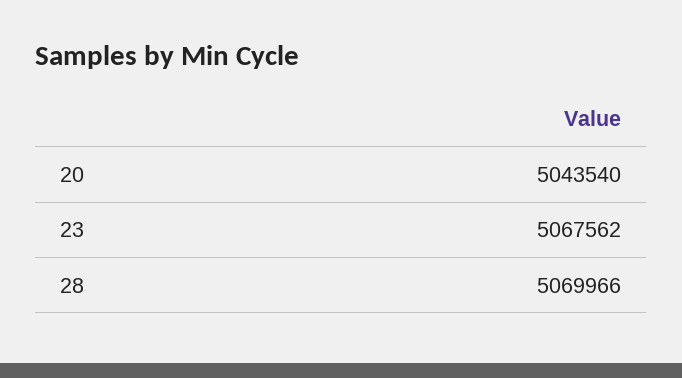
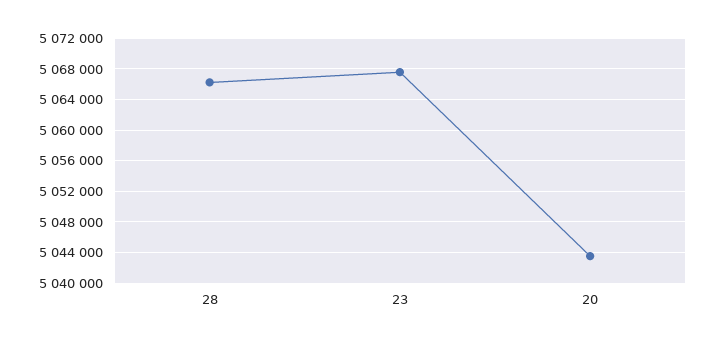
  {
    "20": 5043540,
    "23": 5067562,
-   "28": 5069966
+   "28": 5066000
  }

